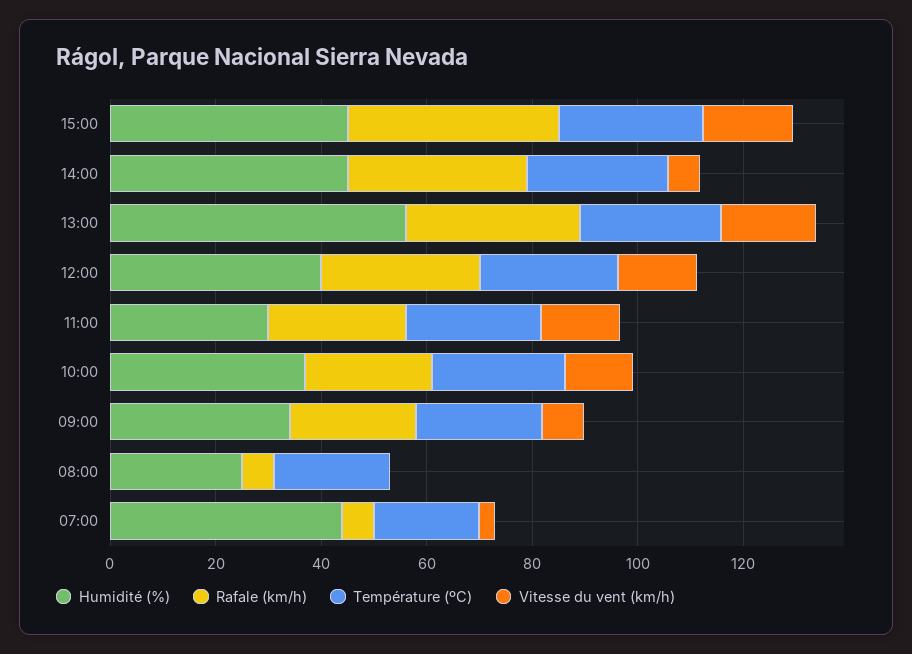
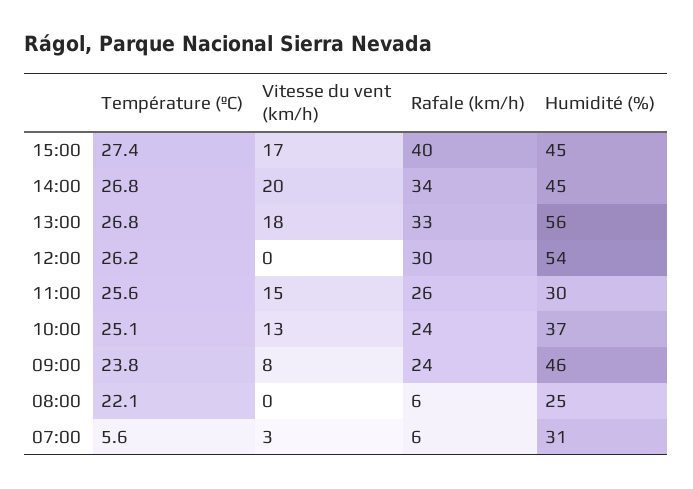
  {
    "Humidité (%)": {
      "15:00": 45,
      "14:00": 45,
      "13:00": 56,
-     "12:00": 40,
+     "12:00": 54,
      "11:00": 30,
      "10:00": 37,
-     "09:00": 35,
+     "09:00": 46,
      "08:00": 25,
-     "07:00": 45
+     "07:00": 31
    },
    "Rafale (km/h)": {
      "15:00": 40,
      "14:00": 34,
      "13:00": 33,
      "12:00": 30,
      "11:00": 26,
      "10:00": 24,
      "09:00": 24,
      "08:00": 6,
      "07:00": 6
    },
    "Température (ºC)": {
      "15:00": 27.4,
      "14:00": 26.8,
      "13:00": 26.8,
      "12:00": 26.2,
      "11:00": 25.6,
      "10:00": 25.1,
      "09:00": 23.8,
      "08:00": 22.1,
-     "07:00": 20
+     "07:00": 5.6
    },
    "Vitesse du vent (km/h)": {
      "15:00": 17,
-     "14:00": 5,
+     "14:00": 20,
      "13:00": 18,
-     "12:00": 15,
+     "12:00": 0,
      "11:00": 15,
      "10:00": 13,
      "09:00": 8,
      "08:00": 0,
      "07:00": 3
    }
  }

